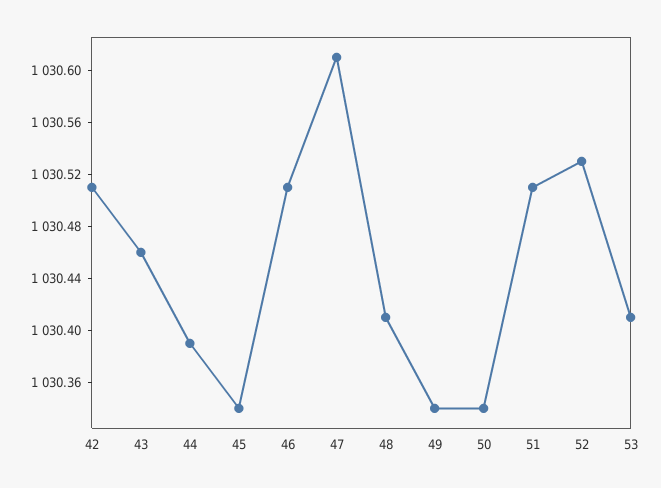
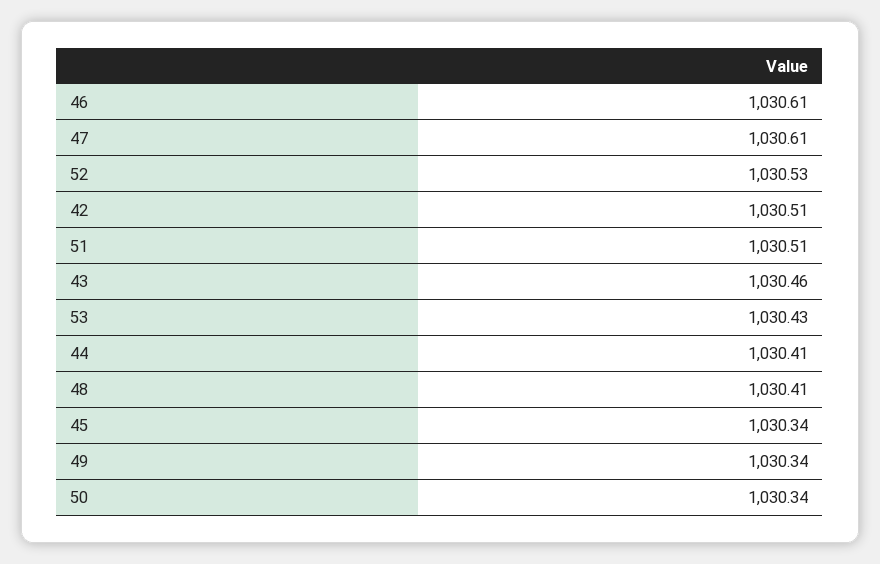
  {
    "42": 1030.51,
    "43": 1030.46,
-   "44": 1030.39,
+   "44": 1030.41,
    "45": 1030.34,
-   "46": 1030.51,
+   "46": 1030.61,
    "47": 1030.61,
    "48": 1030.41,
    "49": 1030.34,
    "50": 1030.34,
    "51": 1030.51,
    "52": 1030.53,
-   "53": 1030.41
+   "53": 1030.43
  }

